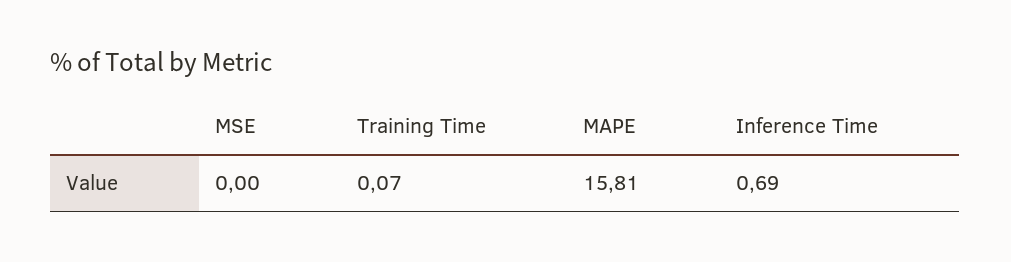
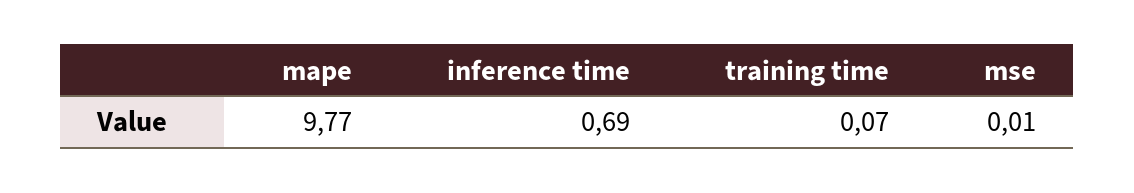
  {
-   "MSE": 0,
+   "MSE": 0.01,
    "Training Time": 0.07,
-   "MAPE": 15.81,
+   "MAPE": 9.77,
    "Inference Time": 0.69
  }

